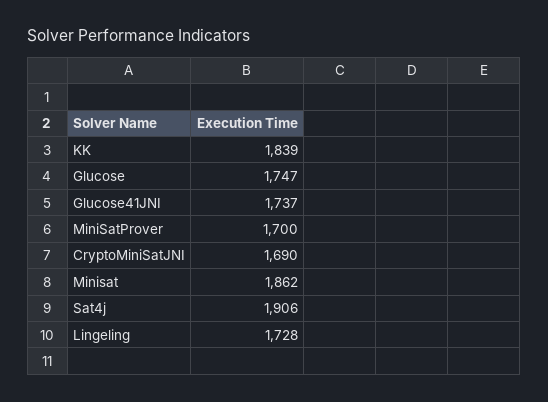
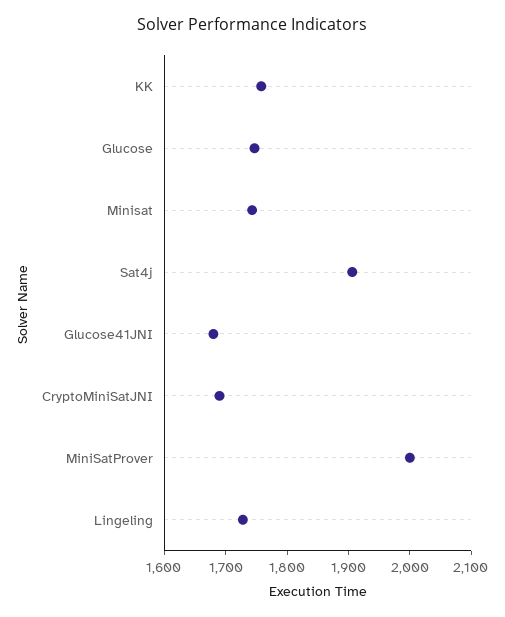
  {
-   "KK": 1839,
+   "KK": 1760,
    "Glucose": 1747,
-   "Glucose41JNI": 1737,
+   "Glucose41JNI": 1680,
-   "MiniSatProver": 1700,
+   "MiniSatProver": 2000,
    "CryptoMiniSatJNI": 1690,
-   "Minisat": 1862,
+   "Minisat": 1740,
    "Sat4j": 1906,
    "Lingeling": 1728
  }

